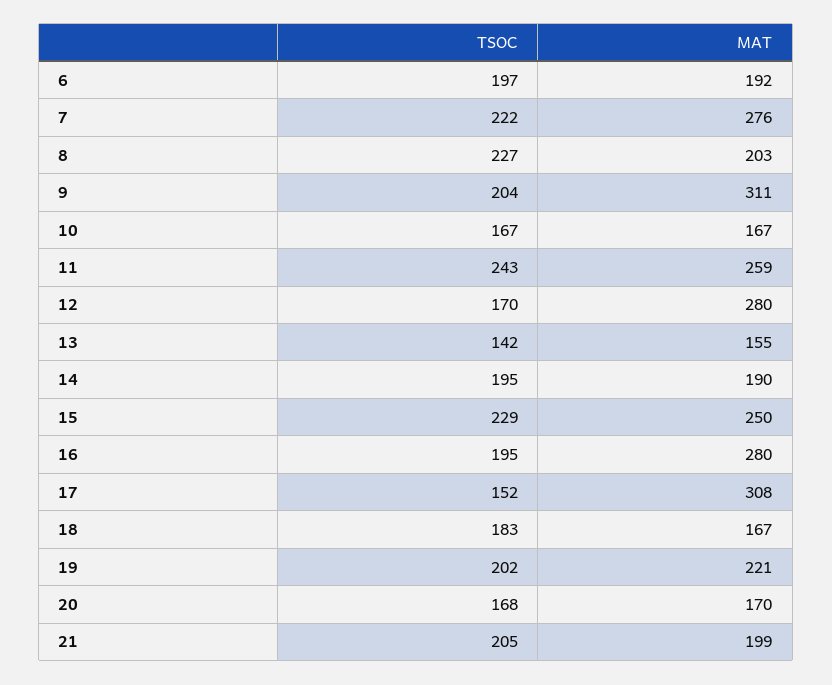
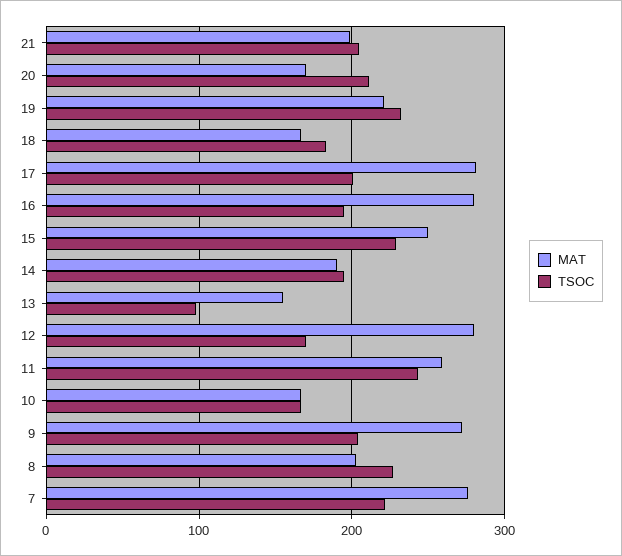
  {
    "TSOC": {
-     "6": 197,
      "7": 222,
      "8": 227,
      "9": 204,
      "10": 167,
      "11": 243,
      "12": 170,
-     "13": 142,
+     "13": 100,
      "14": 195,
      "15": 229,
      "16": 195,
-     "17": 152,
+     "17": 200,
      "18": 183,
-     "19": 202,
+     "19": 230,
-     "20": 168,
+     "20": 210,
      "21": 205
    },
    "MAT": {
-     "6": 192,
      "7": 276,
      "8": 203,
-     "9": 311,
+     "9": 270,
      "10": 167,
      "11": 259,
      "12": 280,
      "13": 155,
      "14": 190,
      "15": 250,
      "16": 280,
-     "17": 308,
+     "17": 280,
      "18": 167,
      "19": 221,
      "20": 170,
      "21": 199
    }
  }

